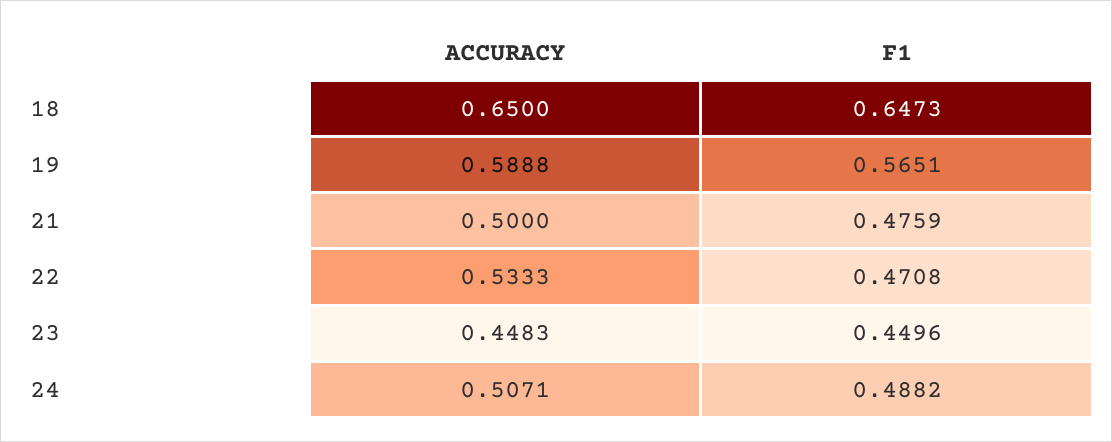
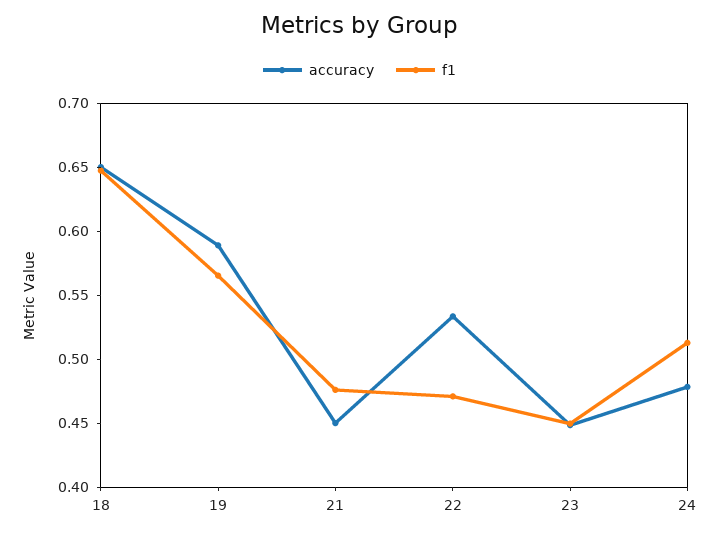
  {
    "ACCURACY": {
      "18": 0.65,
      "19": 0.5888,
-     "21": 0.5,
+     "21": 0.45,
      "22": 0.5333,
      "23": 0.4483,
-     "24": 0.5071
+     "24": 0.48
    },
    "F1": {
      "18": 0.6473,
      "19": 0.5651,
      "21": 0.4759,
      "22": 0.4708,
      "23": 0.4496,
-     "24": 0.4882
+     "24": 0.51
    }
  }

